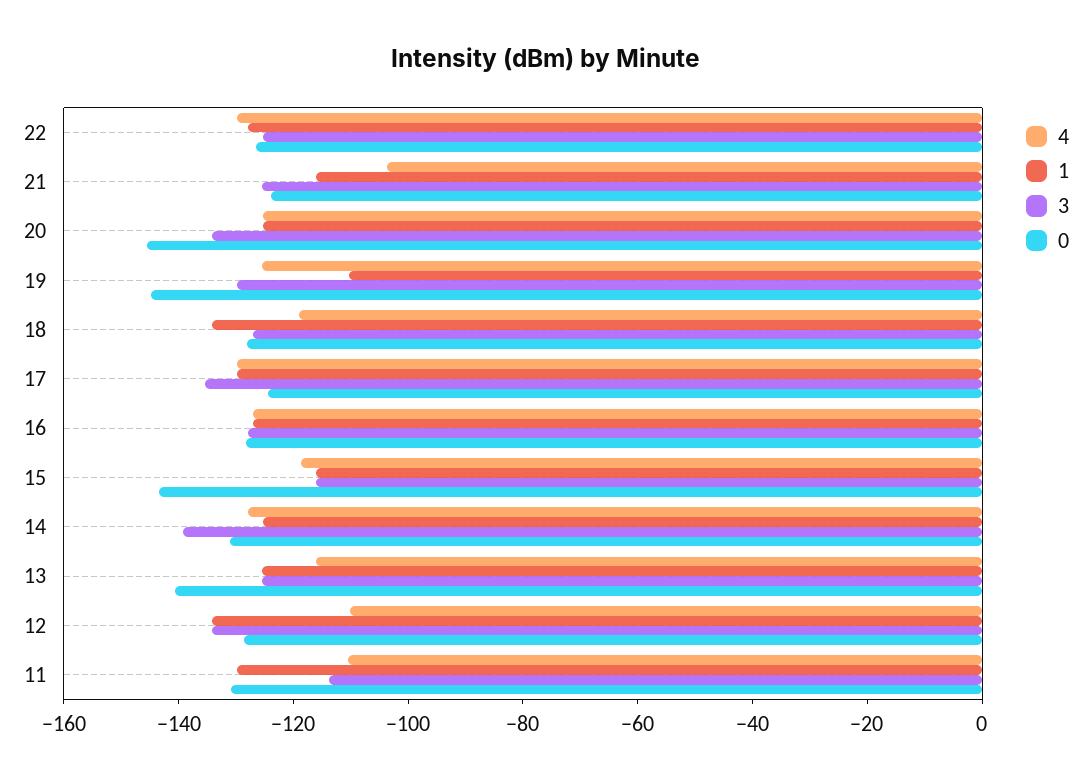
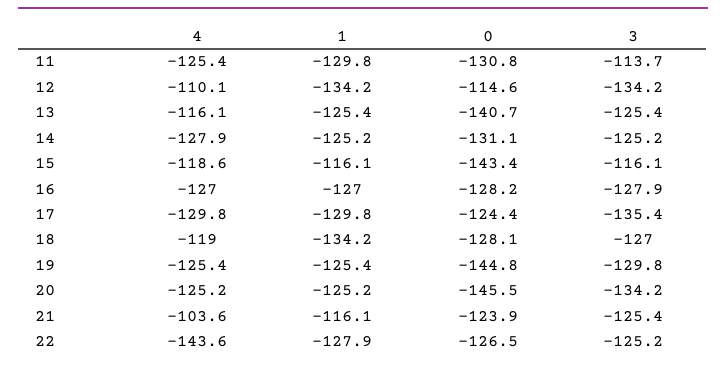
  {
    "4": {
-     "22": -130,
+     "22": -143.6,
      "21": -103.6,
      "20": -125.2,
      "19": -125.4,
      "18": -119,
      "17": -129.8,
      "16": -127,
      "15": -118.6,
      "14": -127.9,
      "13": -116.1,
      "12": -110.1,
-     "11": -110
+     "11": -125.4
    },
    "1": {
      "22": -127.9,
      "21": -116.1,
      "20": -125.2,
-     "19": -110,
+     "19": -125.4,
      "18": -134.2,
      "17": -129.8,
      "16": -127,
      "15": -116.1,
      "14": -125.2,
      "13": -125.4,
      "12": -134.2,
      "11": -129.8
    },
    "3": {
      "22": -125.2,
      "21": -125.4,
      "20": -134.2,
      "19": -129.8,
      "18": -127,
      "17": -135.4,
      "16": -127.9,
      "15": -116.1,
-     "14": -140,
+     "14": -125.2,
      "13": -125.4,
      "12": -134.2,
      "11": -113.7
    },
    "0": {
      "22": -126.5,
      "21": -123.9,
      "20": -145.5,
      "19": -144.8,
      "18": -128.1,
      "17": -124.4,
      "16": -128.2,
      "15": -143.4,
      "14": -131.1,
      "13": -140.7,
-     "12": -130,
+     "12": -114.6,
      "11": -130.8
    }
  }

